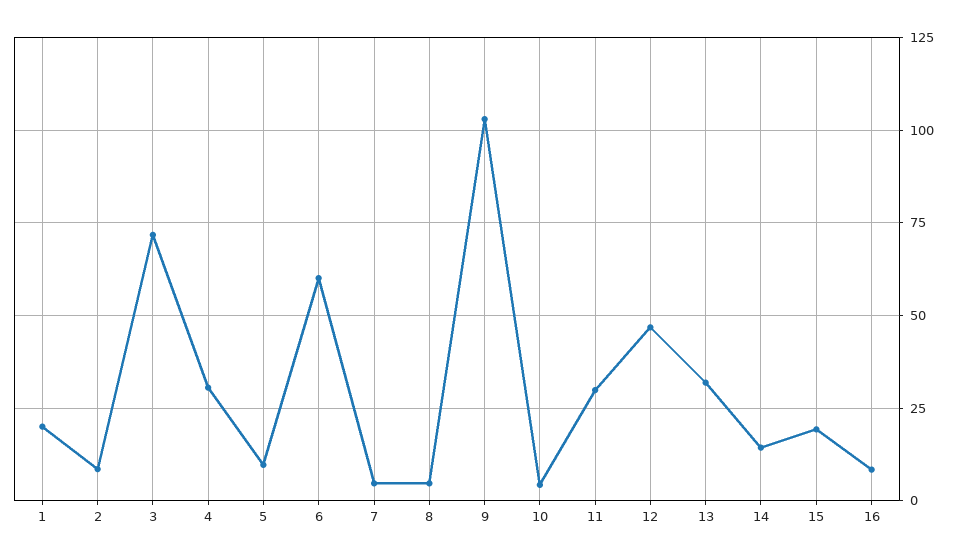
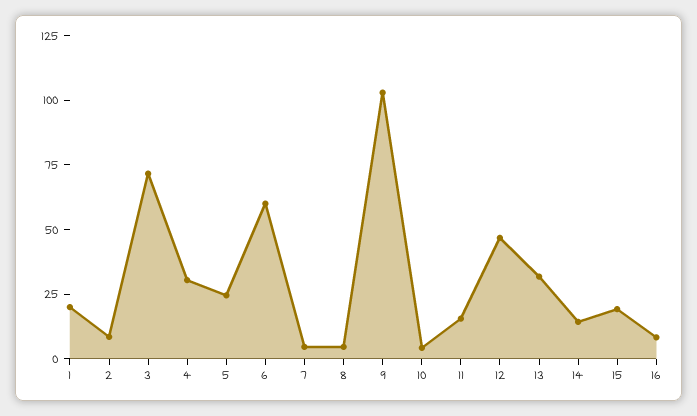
  {
    "1": 20,
    "2": 7.5,
    "3": 72.5,
    "4": 30,
-   "5": 10,
+   "5": 25,
    "6": 60,
    "7": 5,
    "8": 5,
    "9": 102.5,
    "10": 5,
-   "11": 30,
+   "11": 15,
    "12": 47.5,
    "13": 32.5,
    "14": 15,
    "15": 20,
    "16": 7.5
  }

